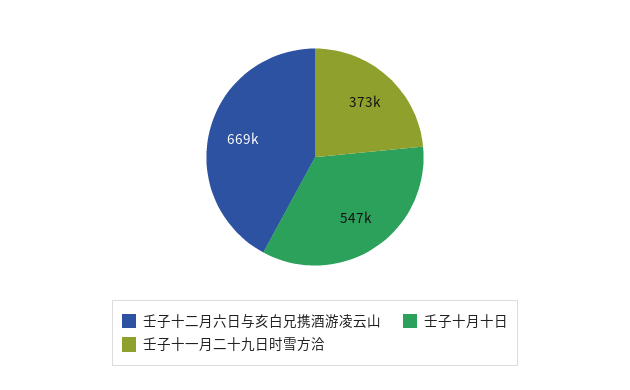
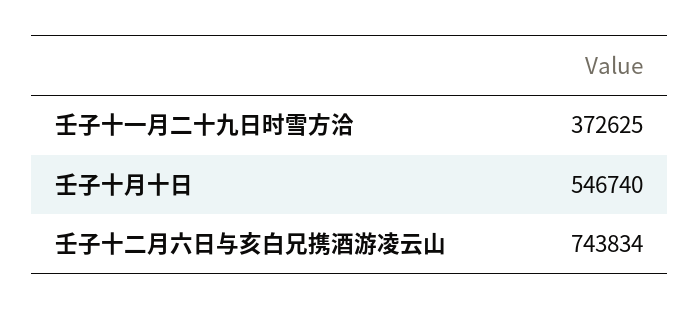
  {
-   "壬子十二月六日与亥白兄携酒游凌云山": 669000,
+   "壬子十二月六日与亥白兄携酒游凌云山": 743834,
    "壬子十月十日": 546740,
    "壬子十一月二十九日时雪方洽": 372625
  }

